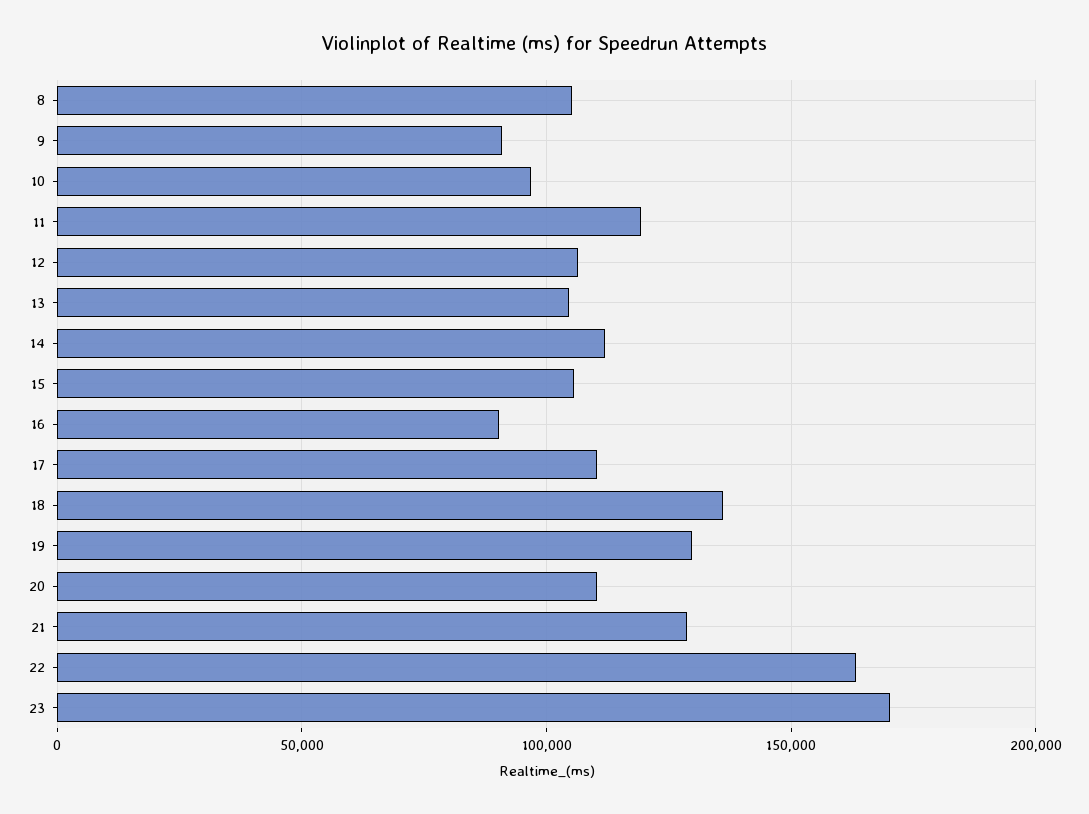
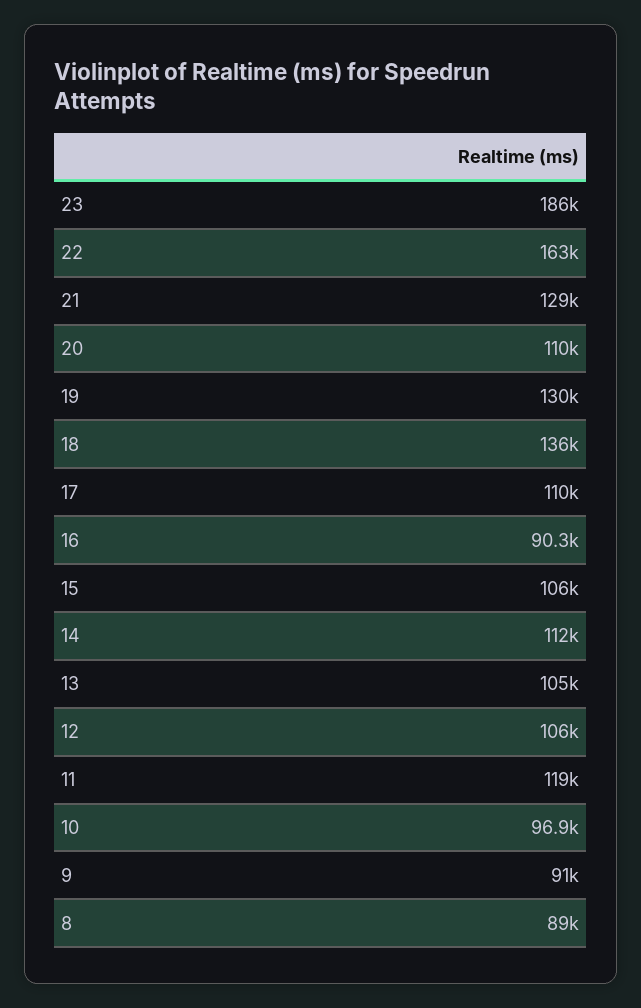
  {
-   "8": 105000,
+   "8": 89000,
    "9": 91000,
    "10": 96900,
    "11": 119000,
    "12": 106000,
    "13": 105000,
    "14": 112000,
    "15": 106000,
    "16": 90300,
    "17": 110000,
    "18": 136000,
    "19": 130000,
    "20": 110000,
    "21": 129000,
    "22": 163000,
-   "23": 170000
+   "23": 186000
  }

